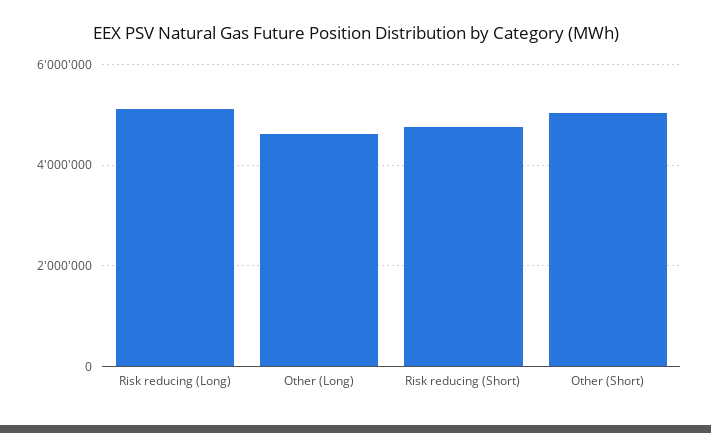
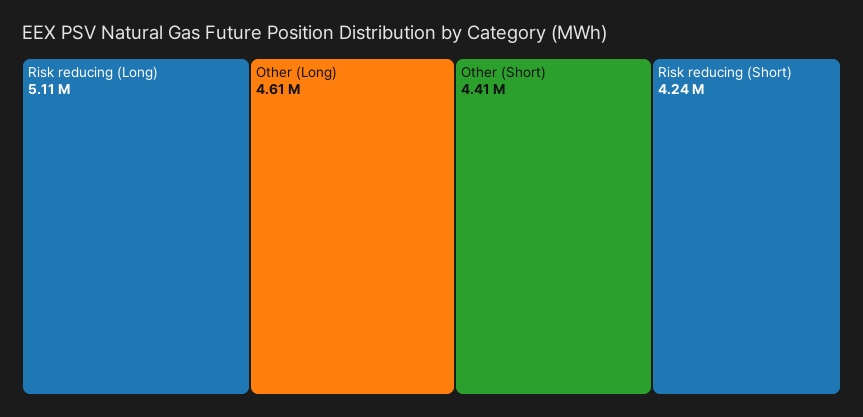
  {
    "Risk reducing (Long)": 5110000,
    "Other (Long)": 4610000,
-   "Risk reducing (Short)": 4800000,
+   "Risk reducing (Short)": 4240000,
-   "Other (Short)": 5000000
+   "Other (Short)": 4410000
  }

